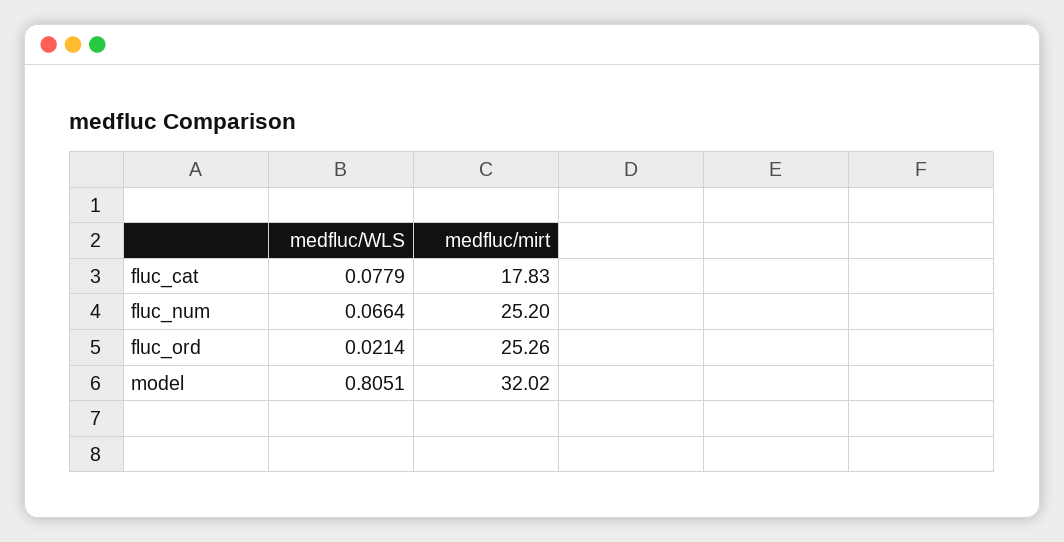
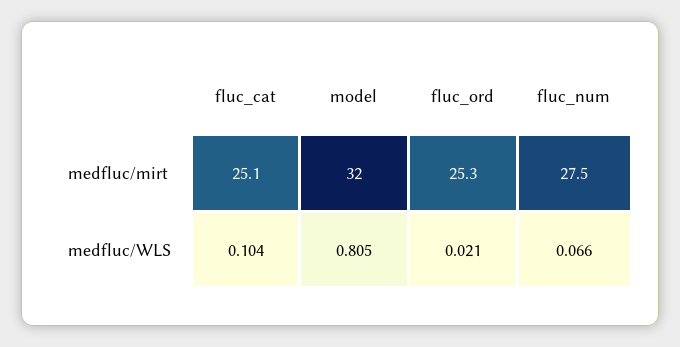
  {
    "medfluc/WLS": {
-     "fluc_cat": 0.0779,
+     "fluc_cat": 0.104,
      "fluc_num": 0.0664,
      "fluc_ord": 0.0214,
      "model": 0.8051
    },
    "medfluc/mirt": {
-     "fluc_cat": 17.83,
+     "fluc_cat": 25.1,
-     "fluc_num": 25.2,
+     "fluc_num": 27.5,
      "fluc_ord": 25.26,
      "model": 32.02
    }
  }

